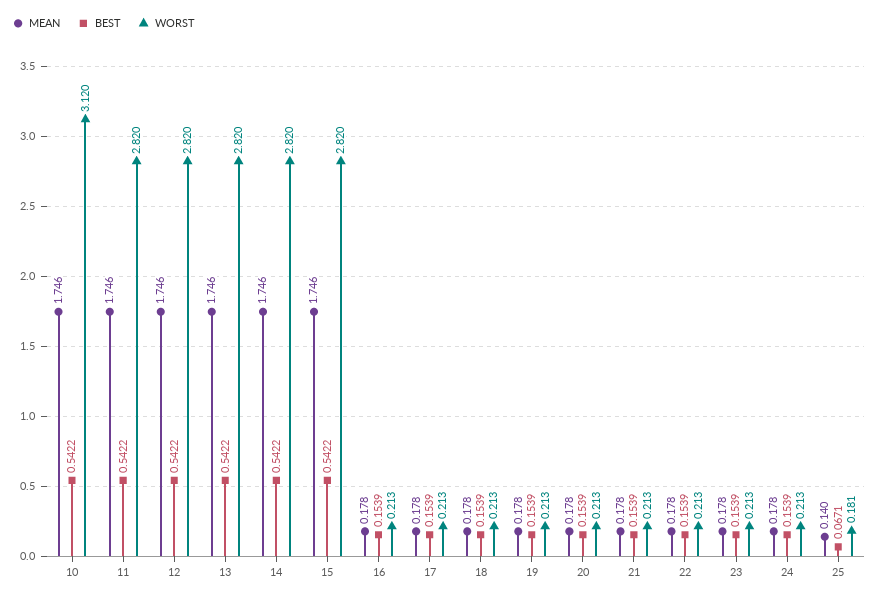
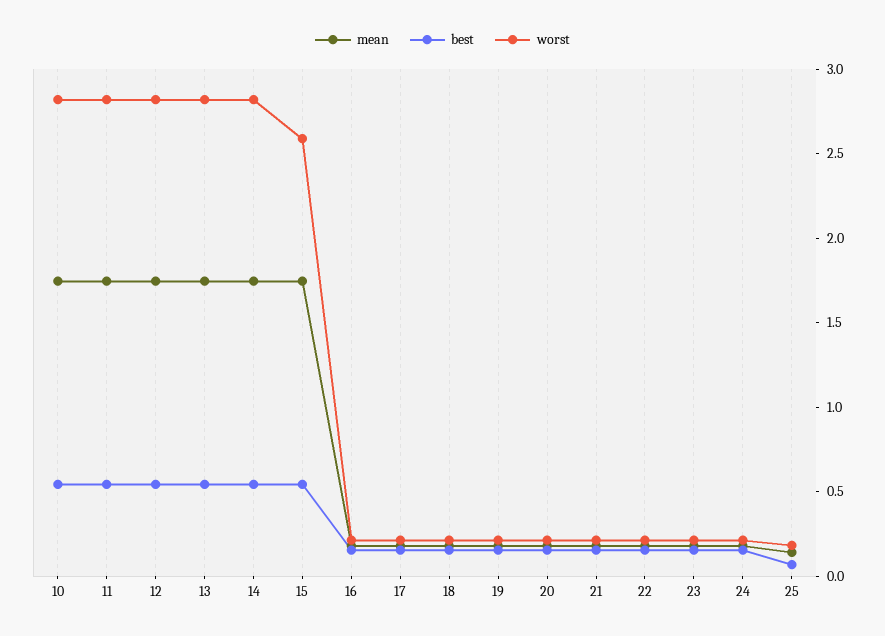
  {
    "MEAN": {
      "10": 1.746,
      "11": 1.746,
      "12": 1.746,
      "13": 1.746,
      "14": 1.746,
      "15": 1.746,
      "16": 0.178,
      "17": 0.178,
      "18": 0.178,
      "19": 0.178,
      "20": 0.178,
      "21": 0.178,
      "22": 0.178,
      "23": 0.178,
      "24": 0.178,
      "25": 0.14
    },
    "BEST": {
      "10": 0.5422,
      "11": 0.5422,
      "12": 0.5422,
      "13": 0.5422,
      "14": 0.5422,
      "15": 0.5422,
      "16": 0.1539,
      "17": 0.1539,
      "18": 0.1539,
      "19": 0.1539,
      "20": 0.1539,
      "21": 0.1539,
      "22": 0.1539,
      "23": 0.1539,
      "24": 0.1539,
      "25": 0.0671
    },
    "WORST": {
-     "10": 3.12,
+     "10": 2.8,
      "11": 2.82,
      "12": 2.82,
      "13": 2.82,
      "14": 2.82,
-     "15": 2.82,
+     "15": 2.6,
      "16": 0.213,
      "17": 0.213,
      "18": 0.213,
      "19": 0.213,
      "20": 0.213,
      "21": 0.213,
      "22": 0.213,
      "23": 0.213,
      "24": 0.213,
      "25": 0.181
    }
  }

